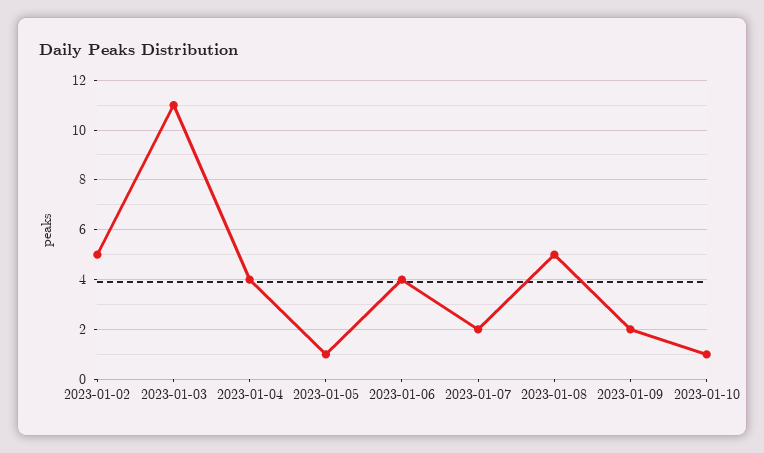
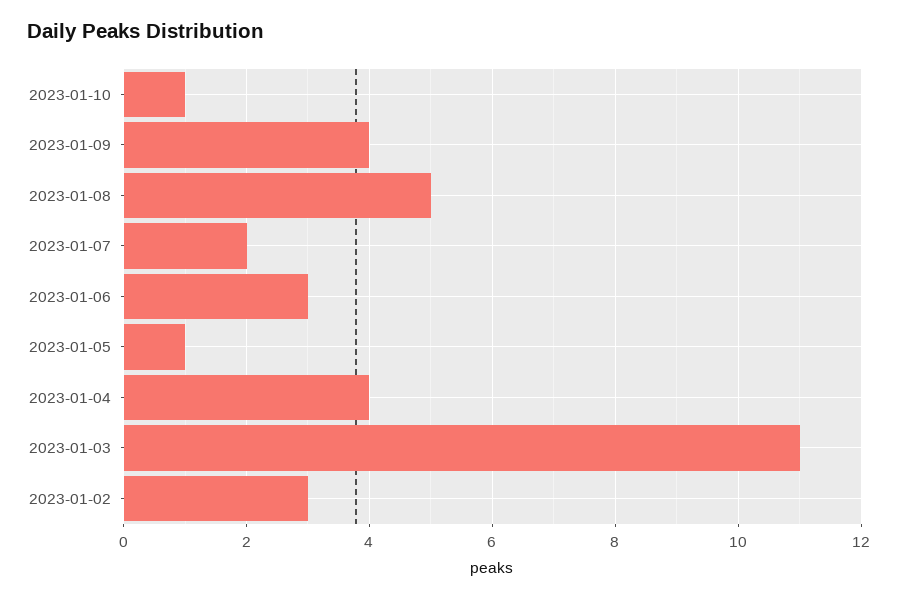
  {
-   "2023-01-02": 5,
+   "2023-01-02": 3,
    "2023-01-03": 11,
    "2023-01-04": 4,
    "2023-01-05": 1,
-   "2023-01-06": 4,
+   "2023-01-06": 3,
    "2023-01-07": 2,
    "2023-01-08": 5,
-   "2023-01-09": 2,
+   "2023-01-09": 4,
    "2023-01-10": 1
  }

